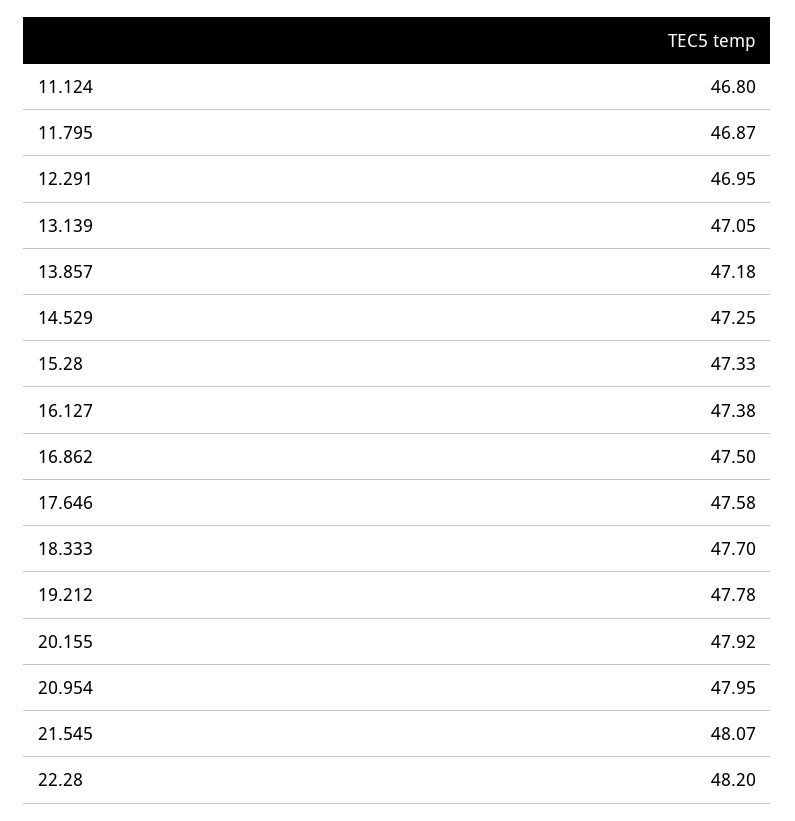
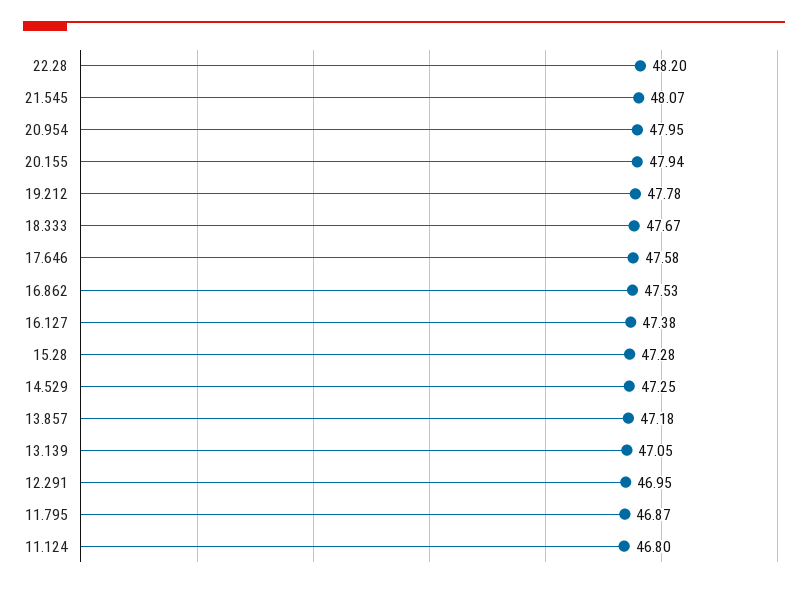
  {
    "11.124": 46.8,
    "11.795": 46.87,
    "12.291": 46.95,
    "13.139": 47.05,
    "13.857": 47.18,
    "14.529": 47.25,
-   "15.28": 47.33,
+   "15.28": 47.28,
    "16.127": 47.38,
-   "16.862": 47.5,
+   "16.862": 47.53,
    "17.646": 47.58,
-   "18.333": 47.7,
+   "18.333": 47.67,
    "19.212": 47.78,
-   "20.155": 47.92,
+   "20.155": 47.94,
    "20.954": 47.95,
    "21.545": 48.07,
    "22.28": 48.2
  }

